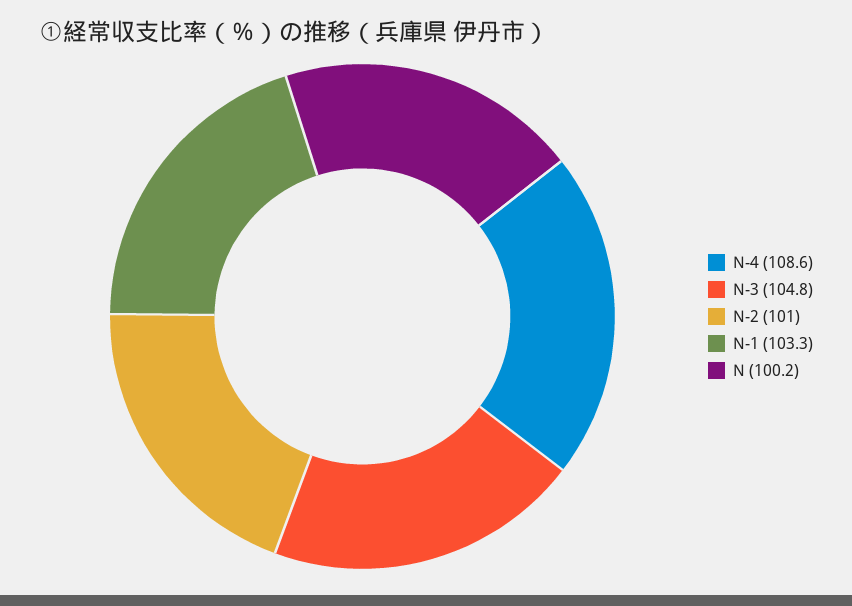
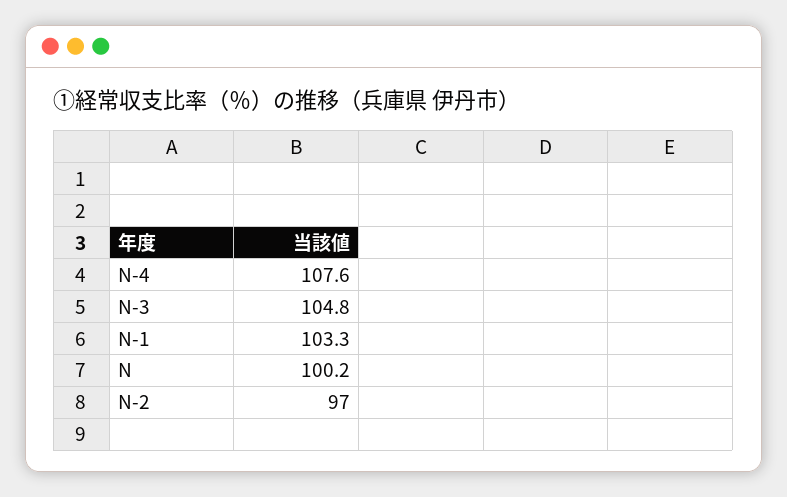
  {
-   "N-4": 108.6,
+   "N-4": 107.6,
    "N-3": 104.8,
-   "N-2": 101,
+   "N-2": 97,
    "N-1": 103.3,
    "N": 100.2
  }

